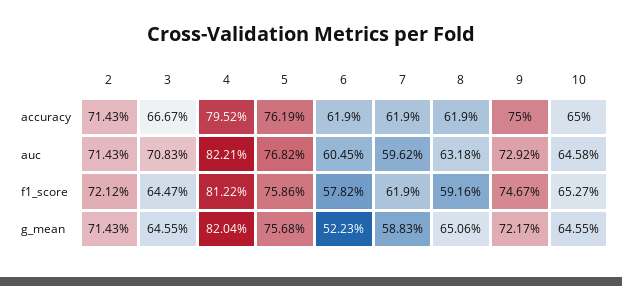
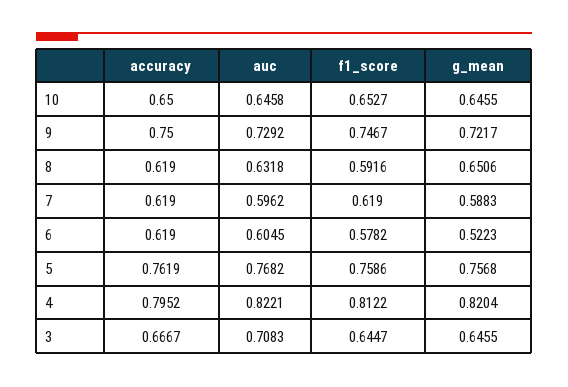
  {
-   "2": {
-     "accuracy": 0.7143,
-     "auc": 0.7143,
-     "f1_score": 0.7212,
-     "g_mean": 0.7143
-   },
    "3": {
      "accuracy": 0.6667,
      "auc": 0.7083,
      "f1_score": 0.6447,
      "g_mean": 0.6455
    },
    "4": {
      "accuracy": 0.7952,
      "auc": 0.8221,
      "f1_score": 0.8122,
      "g_mean": 0.8204
    },
    "5": {
      "accuracy": 0.7619,
      "auc": 0.7682,
      "f1_score": 0.7586,
      "g_mean": 0.7568
    },
    "6": {
      "accuracy": 0.619,
      "auc": 0.6045,
      "f1_score": 0.5782,
      "g_mean": 0.5223
    },
    "7": {
      "accuracy": 0.619,
      "auc": 0.5962,
      "f1_score": 0.619,
      "g_mean": 0.5883
    },
    "8": {
      "accuracy": 0.619,
      "auc": 0.6318,
      "f1_score": 0.5916,
      "g_mean": 0.6506
    },
    "9": {
      "accuracy": 0.75,
      "auc": 0.7292,
      "f1_score": 0.7467,
      "g_mean": 0.7217
    },
    "10": {
      "accuracy": 0.65,
      "auc": 0.6458,
      "f1_score": 0.6527,
      "g_mean": 0.6455
    }
  }

